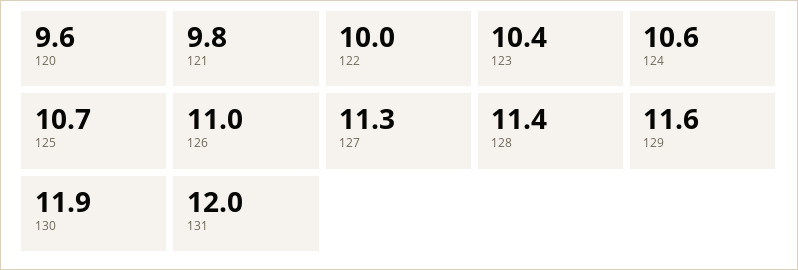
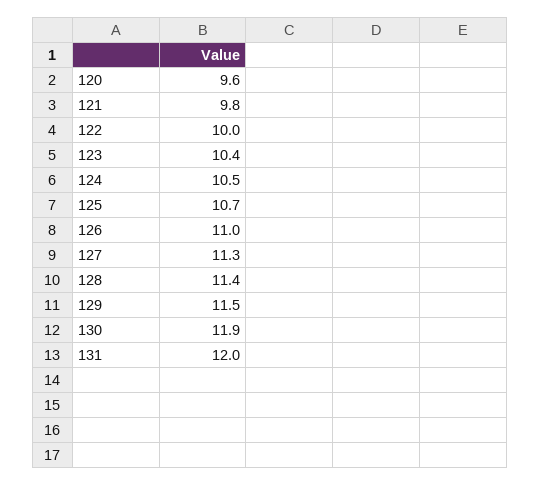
  {
    "120": 9.6,
    "121": 9.8,
    "122": 10,
    "123": 10.4,
-   "124": 10.6,
+   "124": 10.5,
    "125": 10.7,
    "126": 11,
    "127": 11.3,
    "128": 11.4,
-   "129": 11.6,
+   "129": 11.5,
    "130": 11.9,
    "131": 12
  }

